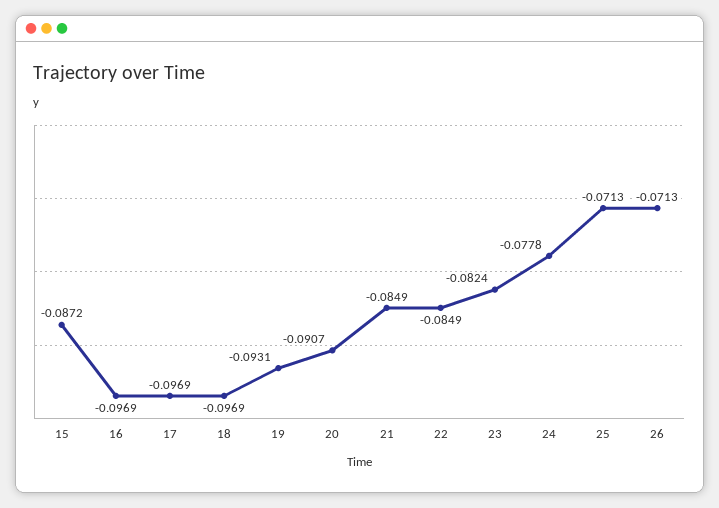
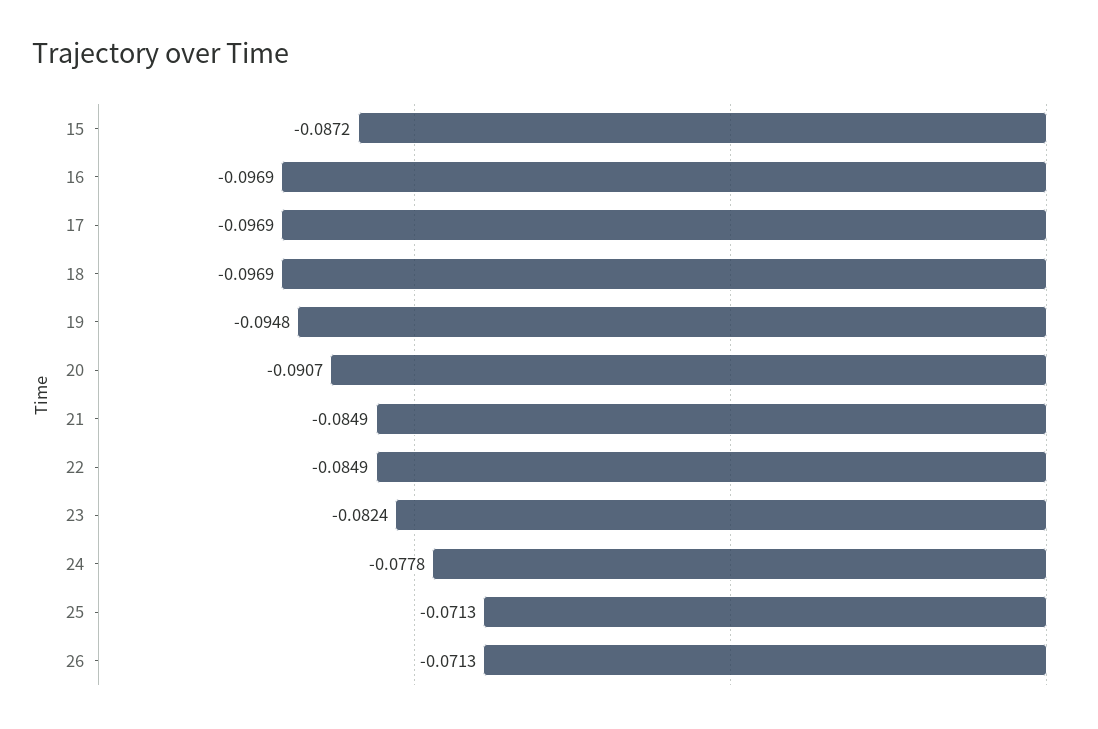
  {
    "15": -0.0872,
    "16": -0.0969,
    "17": -0.0969,
    "18": -0.0969,
-   "19": -0.0931,
+   "19": -0.0948,
    "20": -0.0907,
    "21": -0.0849,
    "22": -0.0849,
    "23": -0.0824,
    "24": -0.0778,
    "25": -0.0713,
    "26": -0.0713
  }

